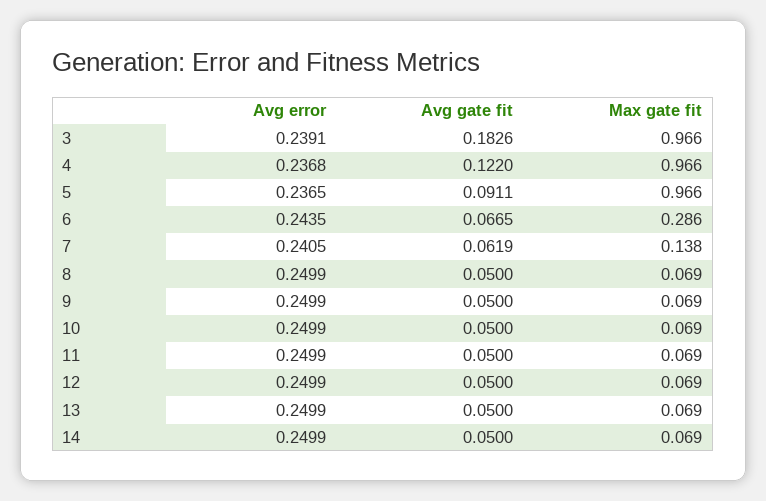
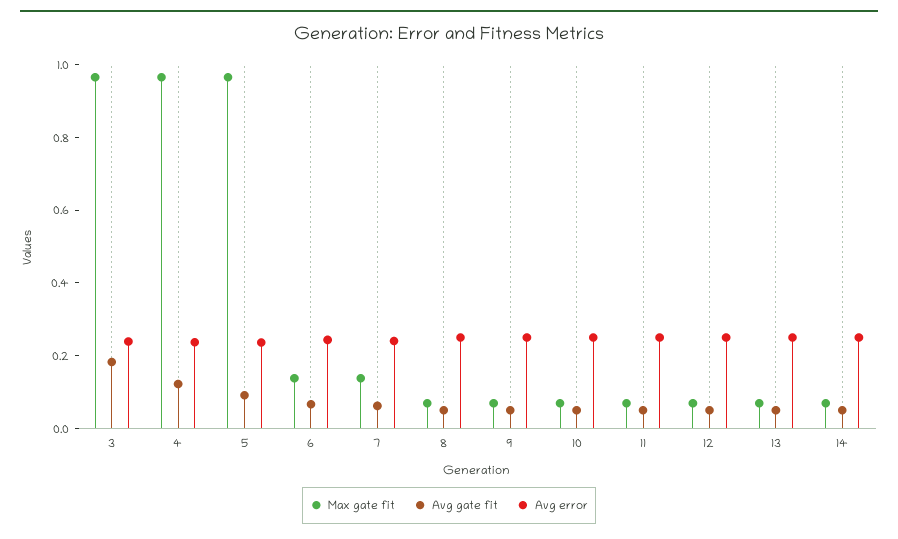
  {
    "Avg error": {
      "3": 0.2391,
      "4": 0.2368,
      "5": 0.2365,
      "6": 0.2435,
      "7": 0.2405,
      "8": 0.2499,
      "9": 0.2499,
      "10": 0.2499,
      "11": 0.2499,
      "12": 0.2499,
      "13": 0.2499,
      "14": 0.2499
    },
    "Avg gate fit": {
      "3": 0.1826,
      "4": 0.122,
      "5": 0.0911,
      "6": 0.0665,
      "7": 0.0619,
      "8": 0.05,
      "9": 0.05,
      "10": 0.05,
      "11": 0.05,
      "12": 0.05,
      "13": 0.05,
      "14": 0.05
    },
    "Max gate fit": {
      "3": 0.966,
      "4": 0.966,
      "5": 0.966,
-     "6": 0.286,
+     "6": 0.15,
      "7": 0.138,
      "8": 0.069,
      "9": 0.069,
      "10": 0.069,
      "11": 0.069,
      "12": 0.069,
      "13": 0.069,
      "14": 0.069
    }
  }

